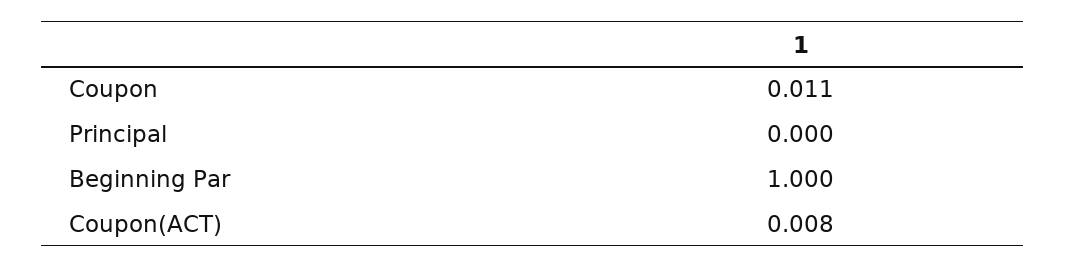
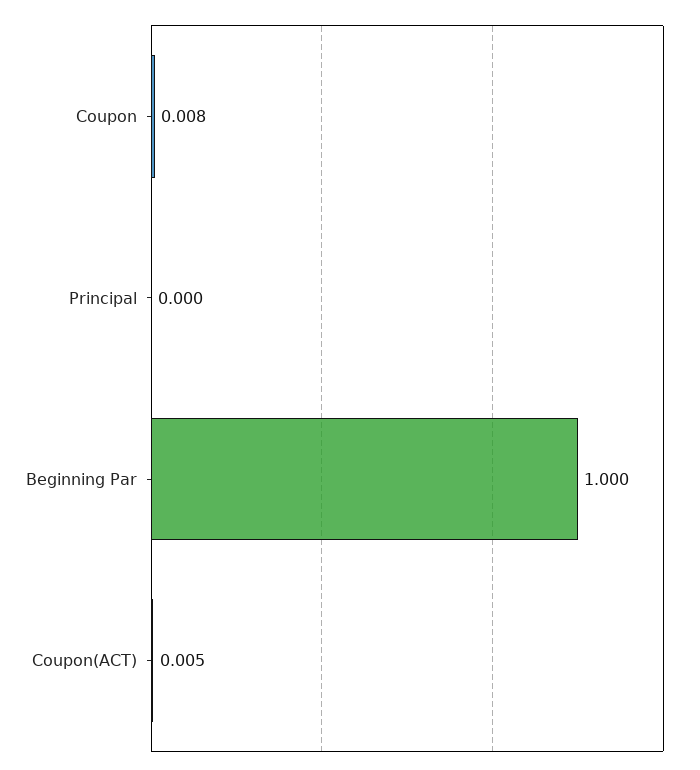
  {
-   "Coupon": 0.011,
+   "Coupon": 0.008,
    "Principal": 0,
    "Beginning Par": 1,
-   "Coupon(ACT)": 0.008
+   "Coupon(ACT)": 0.005
  }

